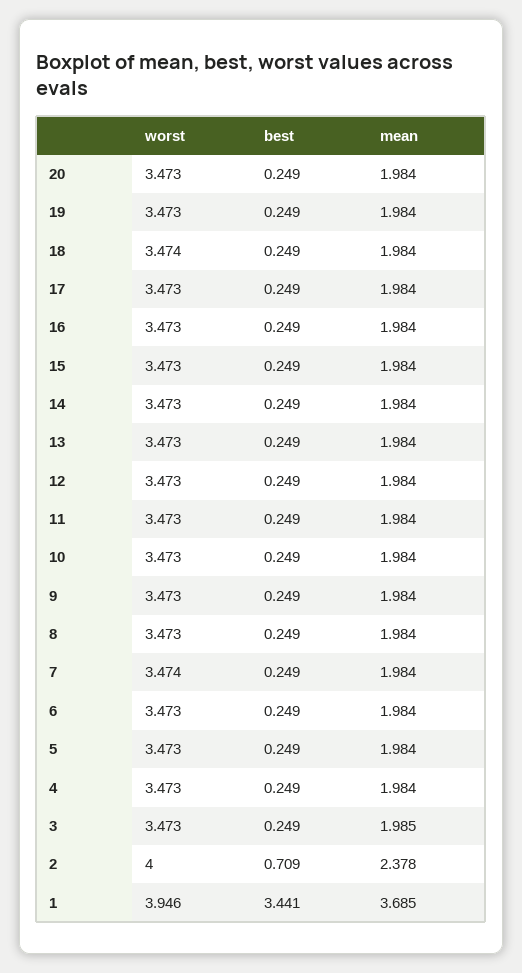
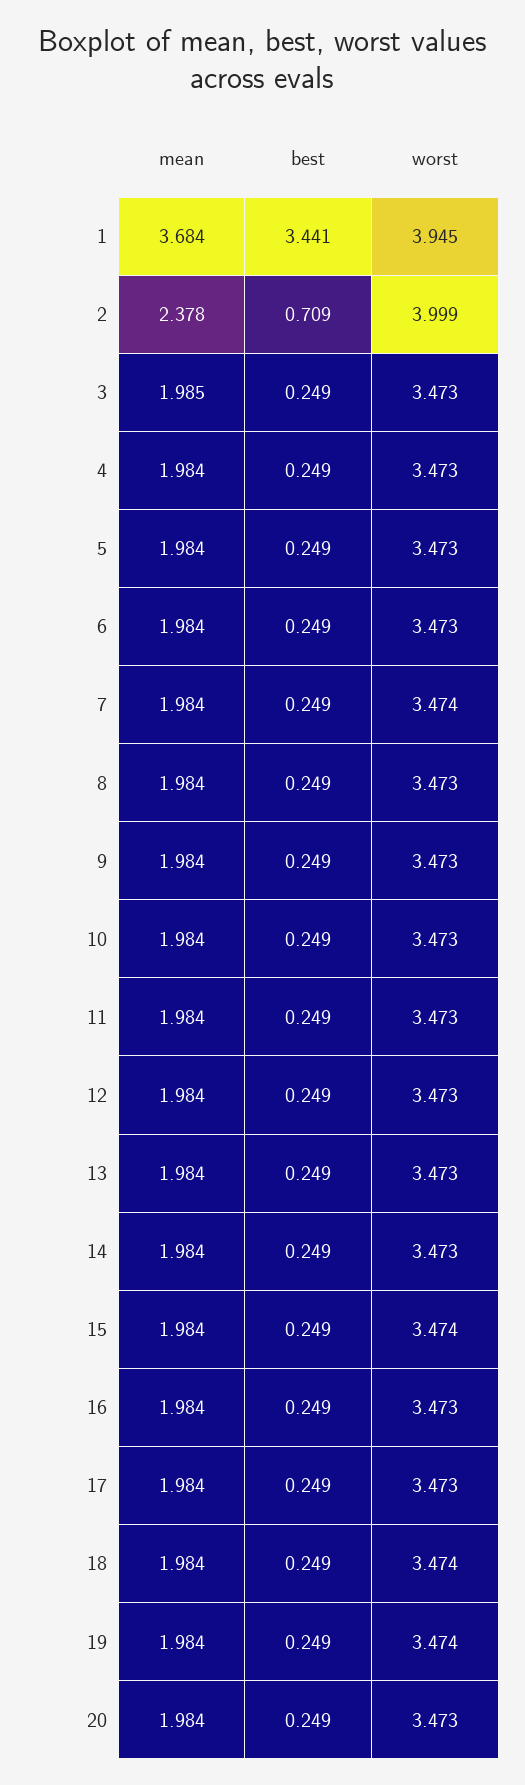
  {
    "worst": {
      "20": 3.473,
-     "19": 3.473,
+     "19": 3.474,
      "18": 3.474,
      "17": 3.473,
      "16": 3.473,
-     "15": 3.473,
+     "15": 3.474,
      "14": 3.473,
      "13": 3.473,
      "12": 3.473,
      "11": 3.473,
      "10": 3.473,
      "9": 3.473,
      "8": 3.473,
      "7": 3.474,
      "6": 3.473,
      "5": 3.473,
      "4": 3.473,
      "3": 3.473,
-     "2": 4,
+     "2": 3.999,
-     "1": 3.946
+     "1": 3.945
    },
    "best": {
      "20": 0.249,
      "19": 0.249,
      "18": 0.249,
      "17": 0.249,
      "16": 0.249,
      "15": 0.249,
      "14": 0.249,
      "13": 0.249,
      "12": 0.249,
      "11": 0.249,
      "10": 0.249,
      "9": 0.249,
      "8": 0.249,
      "7": 0.249,
      "6": 0.249,
      "5": 0.249,
      "4": 0.249,
      "3": 0.249,
      "2": 0.709,
      "1": 3.441
    },
    "mean": {
      "20": 1.984,
      "19": 1.984,
      "18": 1.984,
      "17": 1.984,
      "16": 1.984,
      "15": 1.984,
      "14": 1.984,
      "13": 1.984,
      "12": 1.984,
      "11": 1.984,
      "10": 1.984,
      "9": 1.984,
      "8": 1.984,
      "7": 1.984,
      "6": 1.984,
      "5": 1.984,
      "4": 1.984,
      "3": 1.985,
      "2": 2.378,
-     "1": 3.685
+     "1": 3.684
    }
  }

